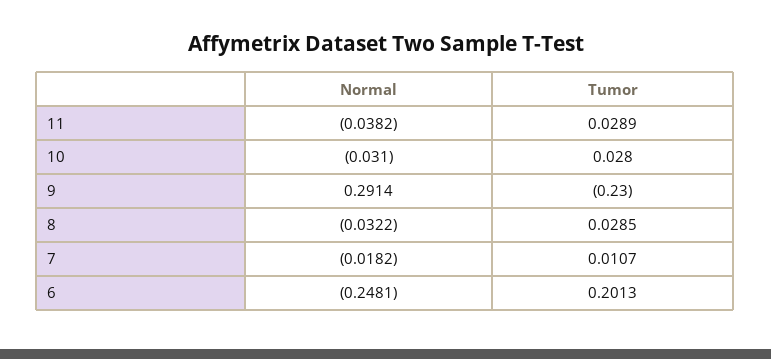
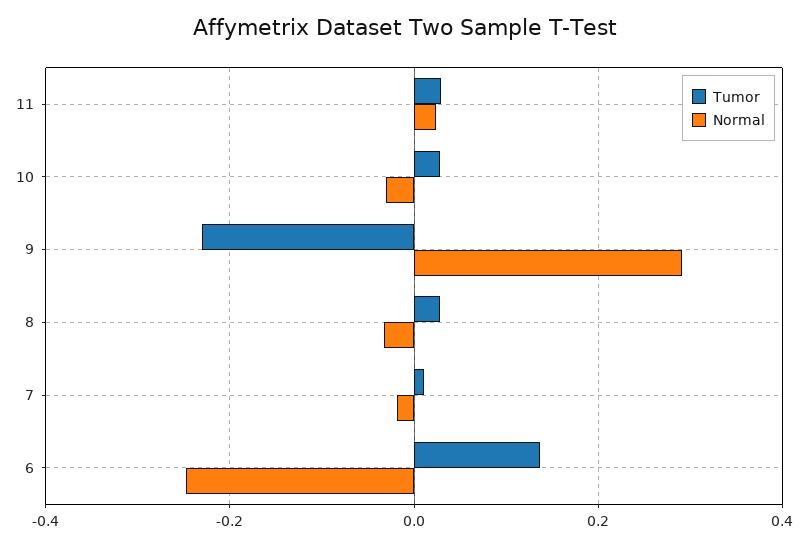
  {
    "Normal": {
-     "11": -0.0382,
+     "11": 0.02,
      "10": -0.031,
      "9": 0.2914,
      "8": -0.0322,
      "7": -0.0182,
      "6": -0.2481
    },
    "Tumor": {
      "11": 0.0289,
      "10": 0.028,
      "9": -0.23,
      "8": 0.0285,
      "7": 0.0107,
-     "6": 0.2013
+     "6": 0.14
    }
  }

